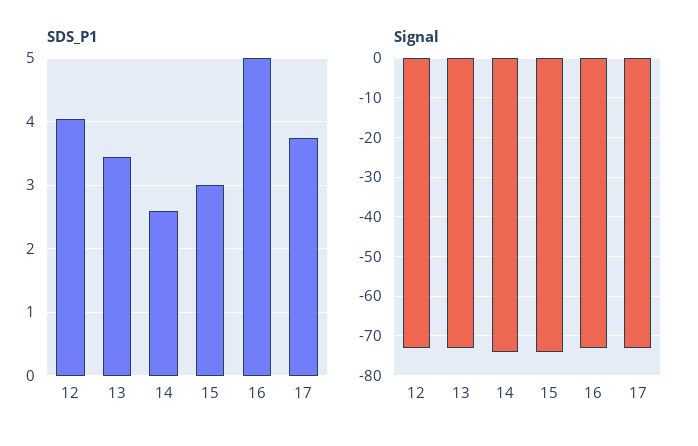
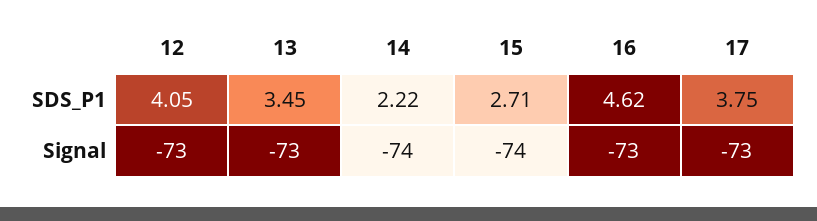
  {
    "SDS_P1": {
      "12": 4.05,
      "13": 3.45,
-     "14": 2.6,
+     "14": 2.22,
-     "15": 3,
+     "15": 2.71,
-     "16": 5,
+     "16": 4.62,
      "17": 3.75
    },
    "Signal": {
      "12": -73,
      "13": -73,
      "14": -74,
      "15": -74,
      "16": -73,
      "17": -73
    }
  }

